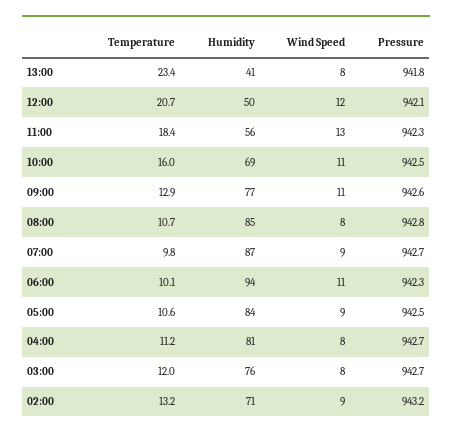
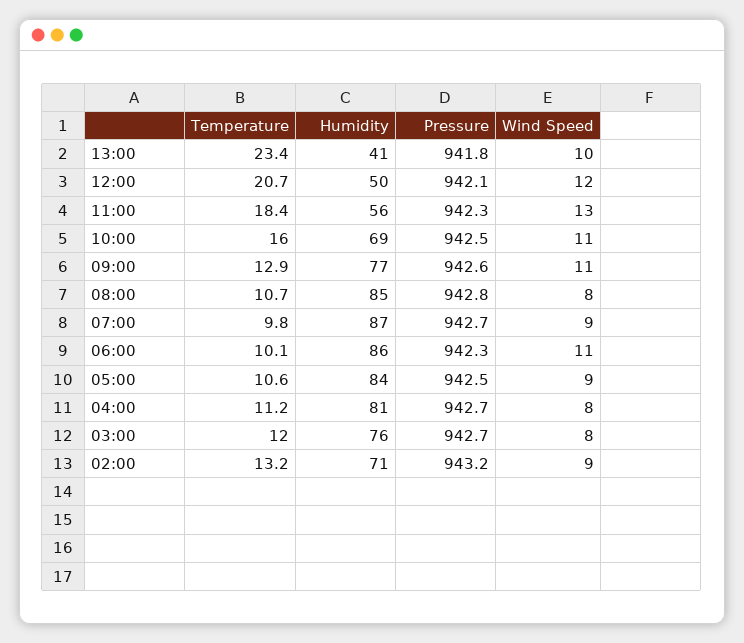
  {
    "Temperature": {
      "13:00": 23.4,
      "12:00": 20.7,
      "11:00": 18.4,
      "10:00": 16,
      "09:00": 12.9,
      "08:00": 10.7,
      "07:00": 9.8,
      "06:00": 10.1,
      "05:00": 10.6,
      "04:00": 11.2,
      "03:00": 12,
      "02:00": 13.2
    },
    "Humidity": {
      "13:00": 41,
      "12:00": 50,
      "11:00": 56,
      "10:00": 69,
      "09:00": 77,
      "08:00": 85,
      "07:00": 87,
-     "06:00": 94,
+     "06:00": 86,
      "05:00": 84,
      "04:00": 81,
      "03:00": 76,
      "02:00": 71
    },
    "Wind Speed": {
-     "13:00": 8,
+     "13:00": 10,
      "12:00": 12,
      "11:00": 13,
      "10:00": 11,
      "09:00": 11,
      "08:00": 8,
      "07:00": 9,
      "06:00": 11,
      "05:00": 9,
      "04:00": 8,
      "03:00": 8,
      "02:00": 9
    },
    "Pressure": {
      "13:00": 941.8,
      "12:00": 942.1,
      "11:00": 942.3,
      "10:00": 942.5,
      "09:00": 942.6,
      "08:00": 942.8,
      "07:00": 942.7,
      "06:00": 942.3,
      "05:00": 942.5,
      "04:00": 942.7,
      "03:00": 942.7,
      "02:00": 943.2
    }
  }

